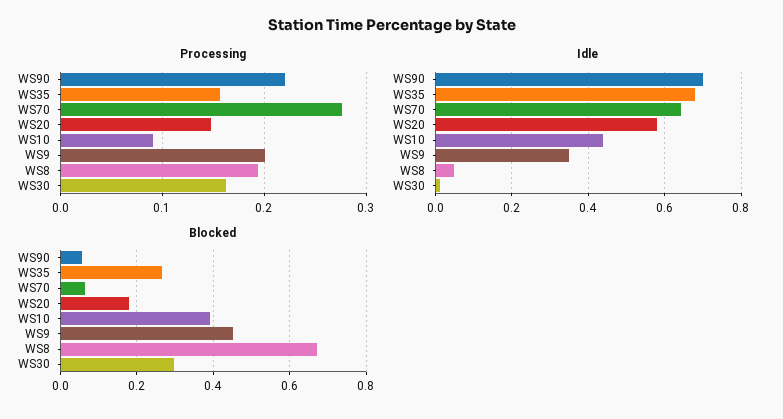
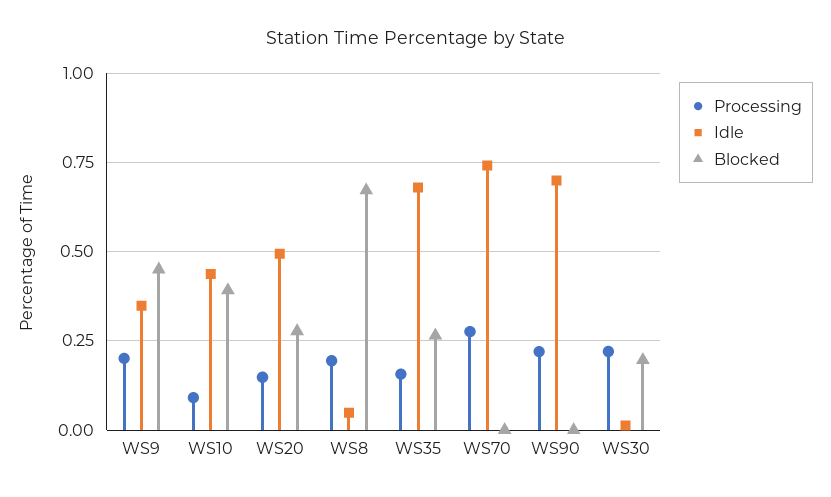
  {
    "Processing": {
      "WS90": 0.22,
      "WS35": 0.16,
      "WS70": 0.28,
      "WS20": 0.15,
      "WS10": 0.09,
      "WS9": 0.2,
      "WS8": 0.19,
-     "WS30": 0.16
+     "WS30": 0.225
    },
    "Idle": {
      "WS90": 0.7,
      "WS35": 0.68,
-     "WS70": 0.64,
+     "WS70": 0.75,
-     "WS20": 0.58,
+     "WS20": 0.5,
      "WS10": 0.44,
      "WS9": 0.34,
      "WS8": 0.04,
      "WS30": 0.02
    },
    "Blocked": {
-     "WS90": 0.06,
+     "WS90": 0,
      "WS35": 0.26,
-     "WS70": 0.06,
+     "WS70": 0,
-     "WS20": 0.18,
+     "WS20": 0.275,
      "WS10": 0.4,
      "WS9": 0.46,
      "WS8": 0.68,
-     "WS30": 0.3
+     "WS30": 0.2
    }
  }

